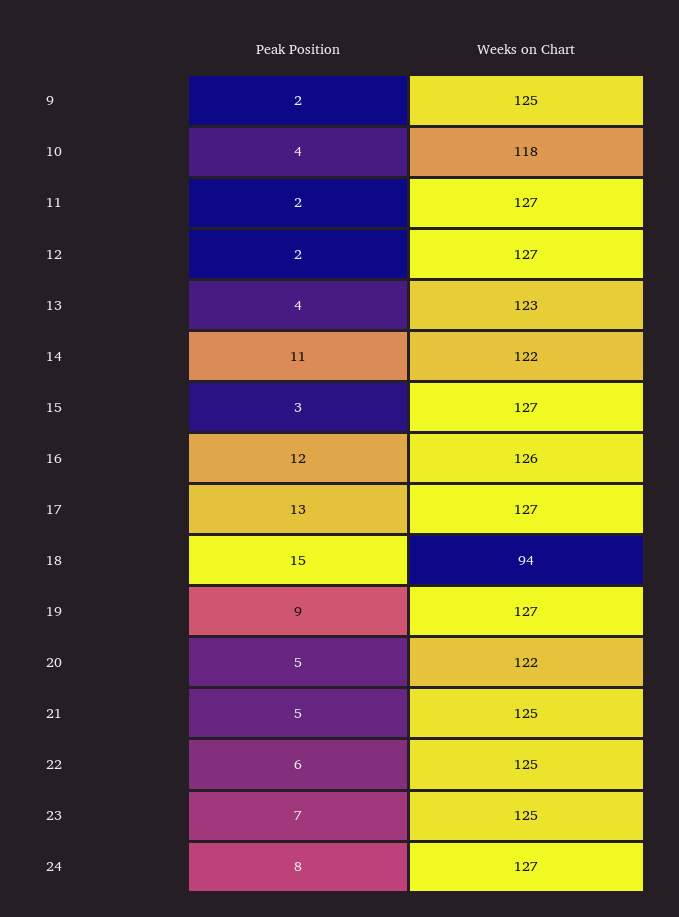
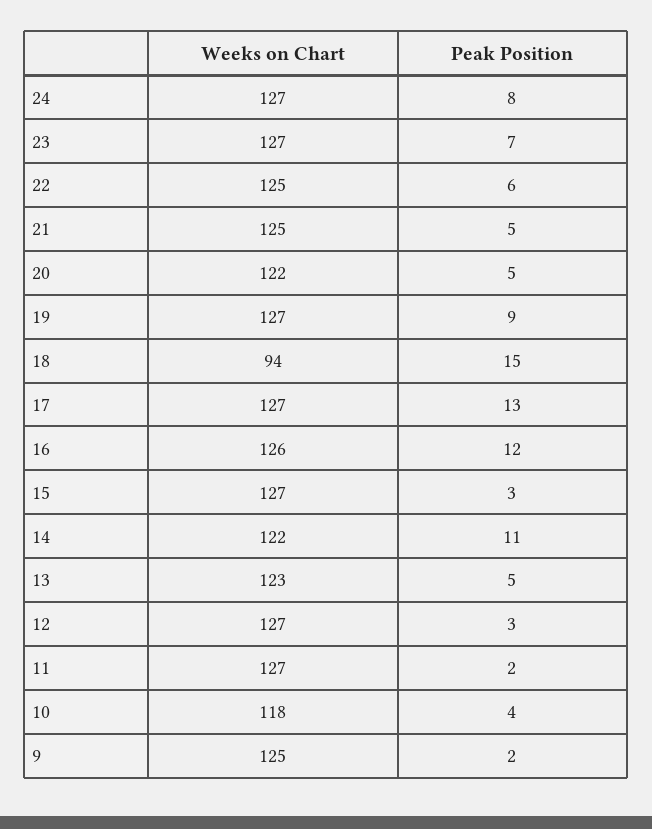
  {
    "Peak Position": {
      "9": 2,
      "10": 4,
      "11": 2,
-     "12": 2,
+     "12": 3,
-     "13": 4,
+     "13": 5,
      "14": 11,
      "15": 3,
      "16": 12,
      "17": 13,
      "18": 15,
      "19": 9,
      "20": 5,
      "21": 5,
      "22": 6,
      "23": 7,
      "24": 8
    },
    "Weeks on Chart": {
      "9": 125,
      "10": 118,
      "11": 127,
      "12": 127,
      "13": 123,
      "14": 122,
      "15": 127,
      "16": 126,
      "17": 127,
      "18": 94,
      "19": 127,
      "20": 122,
      "21": 125,
      "22": 125,
-     "23": 125,
+     "23": 127,
      "24": 127
    }
  }

